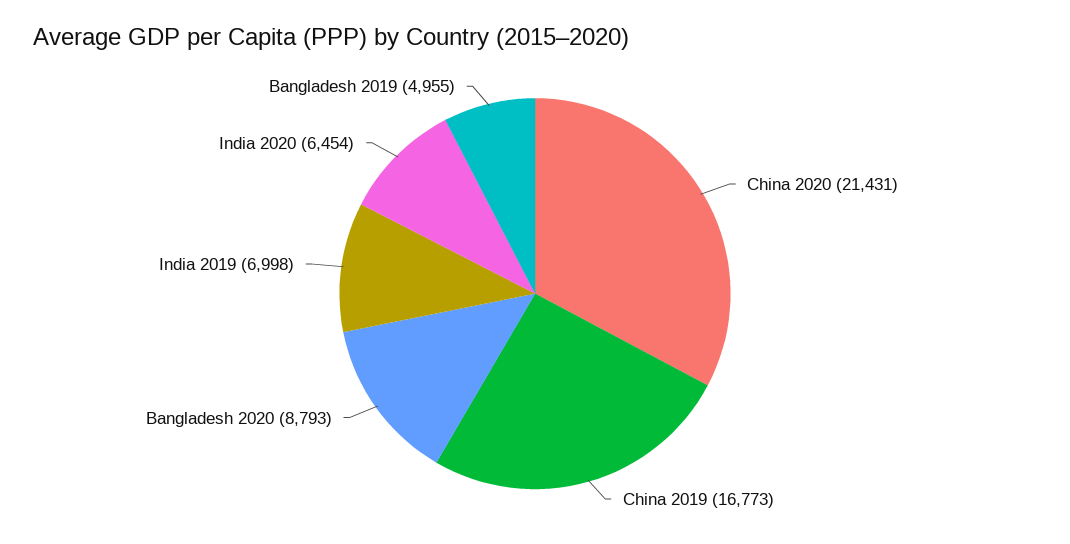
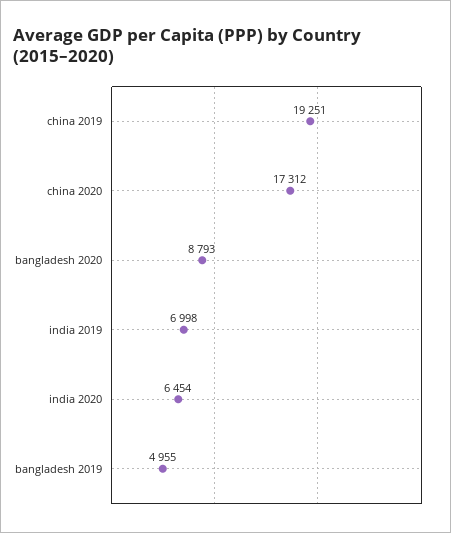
  {
-   "China 2020": 21431,
+   "China 2020": 17312,
-   "China 2019": 16773,
+   "China 2019": 19251,
    "Bangladesh 2020": 8793,
    "India 2019": 6998,
    "India 2020": 6454,
    "Bangladesh 2019": 4955
  }

